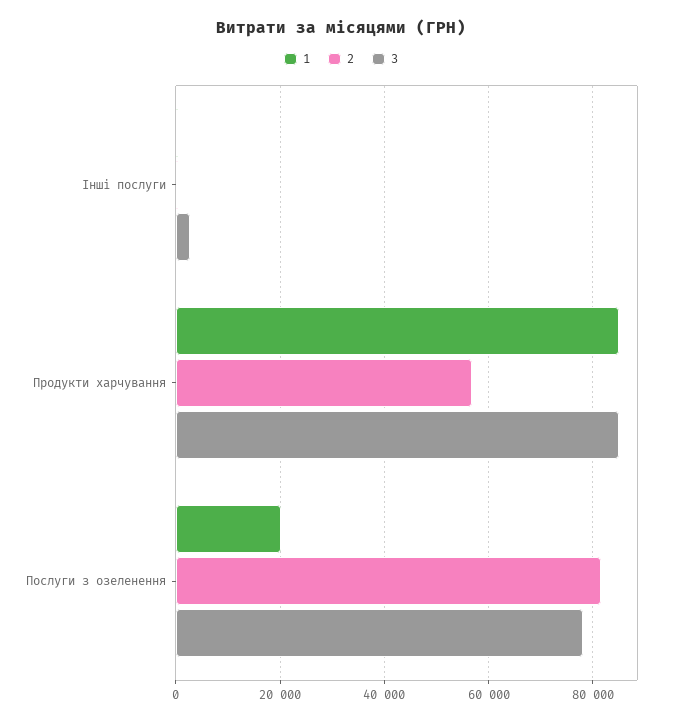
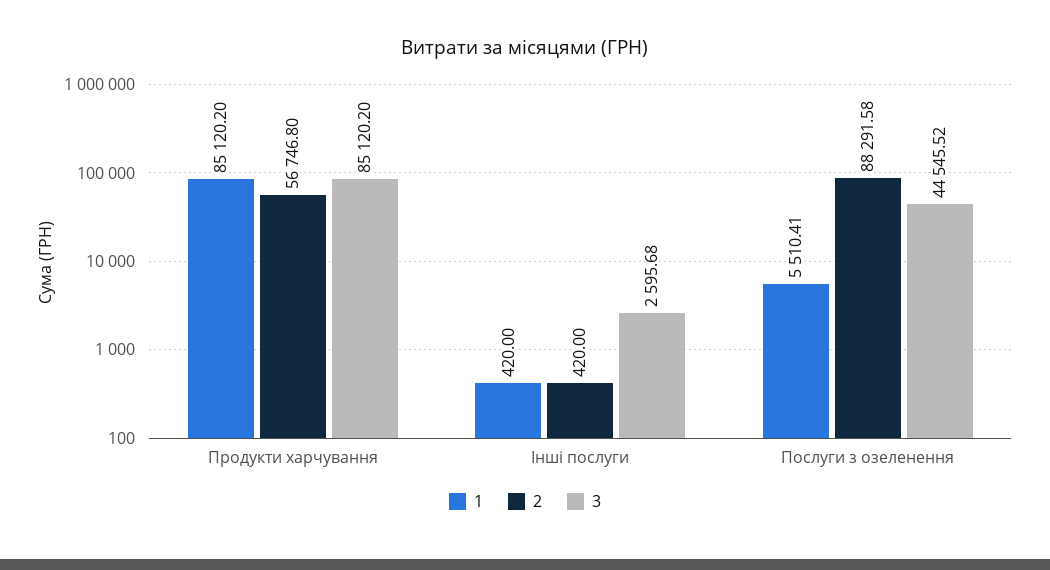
  {
    "1": {
      "Інші послуги": 420,
      "Продукти харчування": 85120.2,
-     "Послуги з озеленення": 20000
+     "Послуги з озеленення": 5510.41
    },
    "2": {
      "Інші послуги": 420,
      "Продукти харчування": 56746.8,
-     "Послуги з озеленення": 82000
+     "Послуги з озеленення": 88291.58
    },
    "3": {
      "Інші послуги": 2595.68,
      "Продукти харчування": 85120.2,
-     "Послуги з озеленення": 78000
+     "Послуги з озеленення": 44545.52
    }
  }

